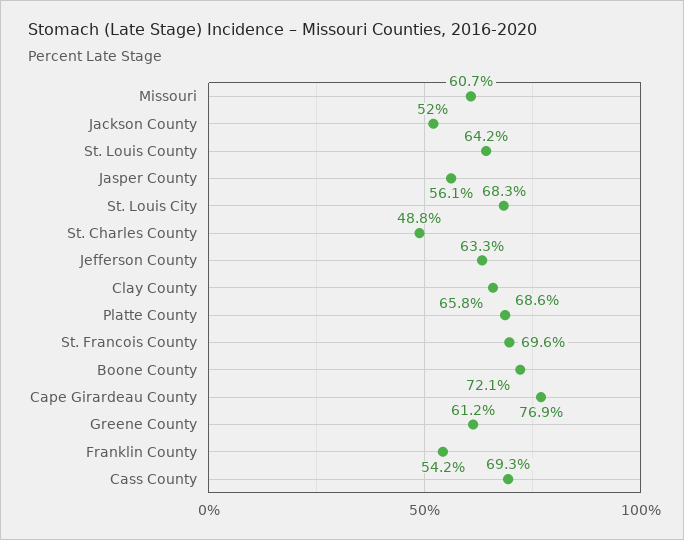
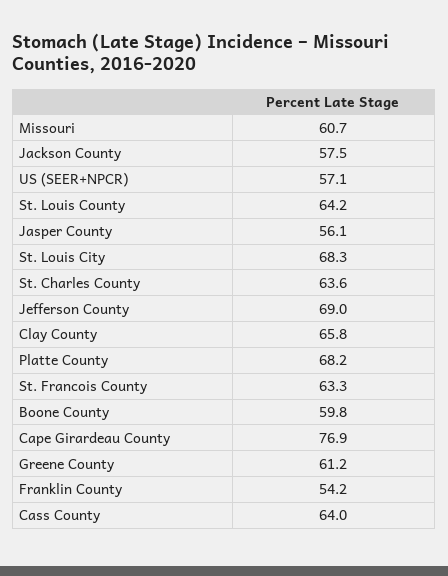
  {
    "Missouri": 60.7,
-   "Jackson County": 52,
+   "Jackson County": 57.5,
    "St. Louis County": 64.2,
    "Jasper County": 56.1,
    "St. Louis City": 68.3,
-   "St. Charles County": 48.8,
+   "St. Charles County": 63.6,
-   "Jefferson County": 63.3,
+   "Jefferson County": 69,
    "Clay County": 65.8,
-   "Platte County": 68.6,
+   "Platte County": 68.2,
-   "St. Francois County": 69.6,
+   "St. Francois County": 63.3,
-   "Boone County": 72.1,
+   "Boone County": 59.8,
    "Cape Girardeau County": 76.9,
    "Greene County": 61.2,
    "Franklin County": 54.2,
-   "Cass County": 69.3
+   "Cass County": 64,
+   "US (SEER+NPCR)": 57.1
  }

